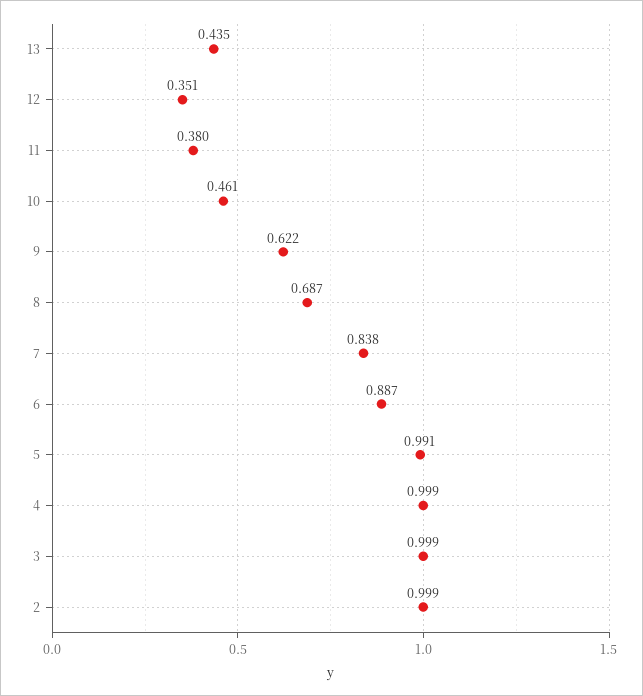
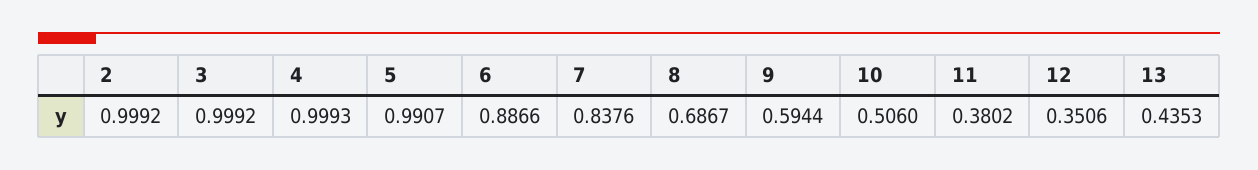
  {
    "13": 0.4353,
    "12": 0.3506,
    "11": 0.3802,
-   "10": 0.461,
+   "10": 0.506,
-   "9": 0.622,
+   "9": 0.5944,
    "8": 0.6867,
    "7": 0.8376,
    "6": 0.8866,
    "5": 0.9907,
    "4": 0.9993,
    "3": 0.9992,
    "2": 0.9992
  }

